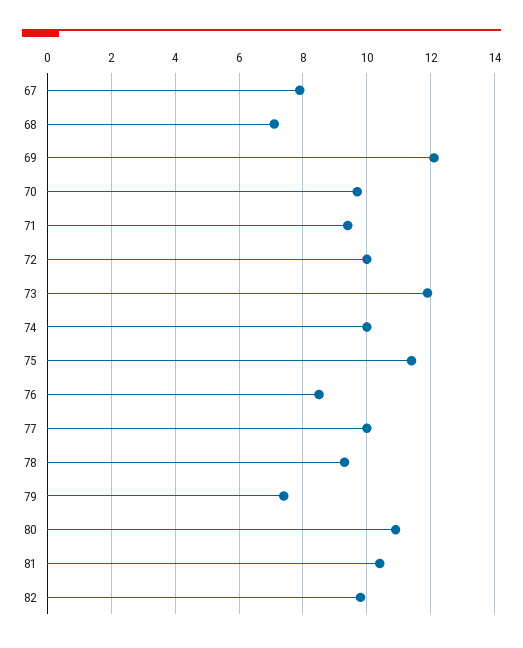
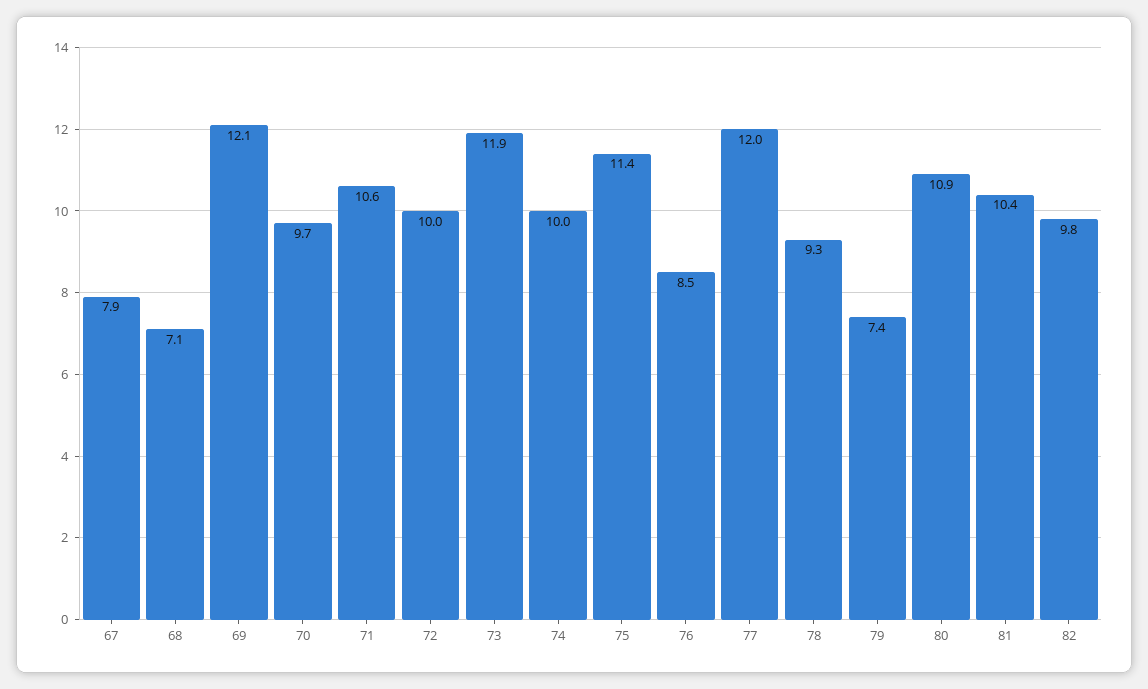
  {
    "67": 7.9,
    "68": 7.1,
    "69": 12.1,
    "70": 9.7,
-   "71": 9.5,
+   "71": 10.6,
    "72": 10,
    "73": 11.9,
    "74": 10,
    "75": 11.4,
    "76": 8.5,
-   "77": 10,
+   "77": 12,
    "78": 9.3,
    "79": 7.4,
    "80": 10.9,
    "81": 10.4,
    "82": 9.8
  }

